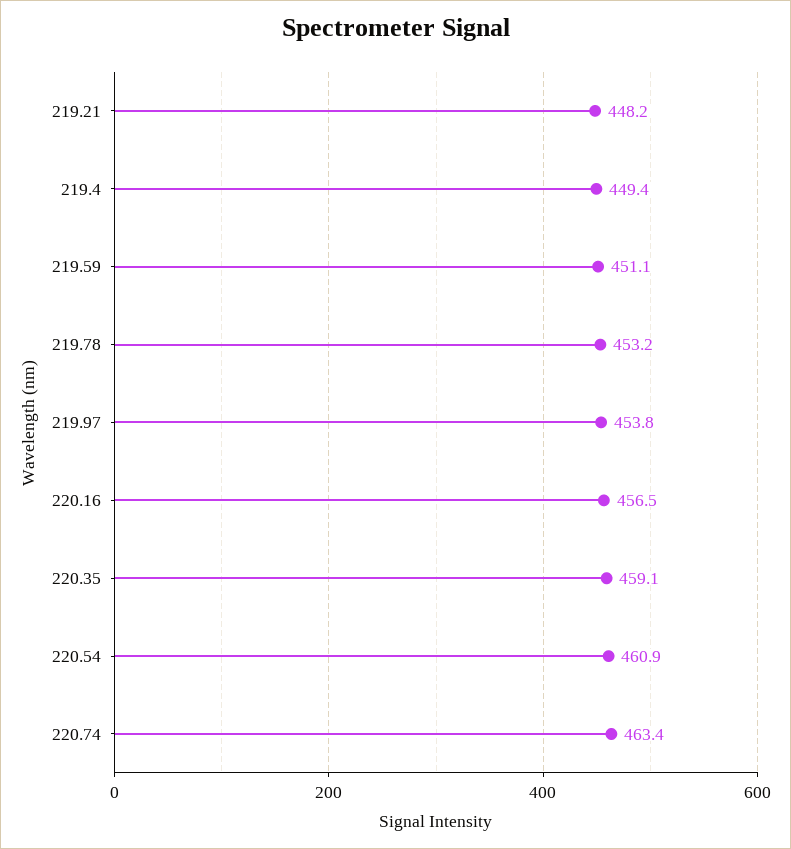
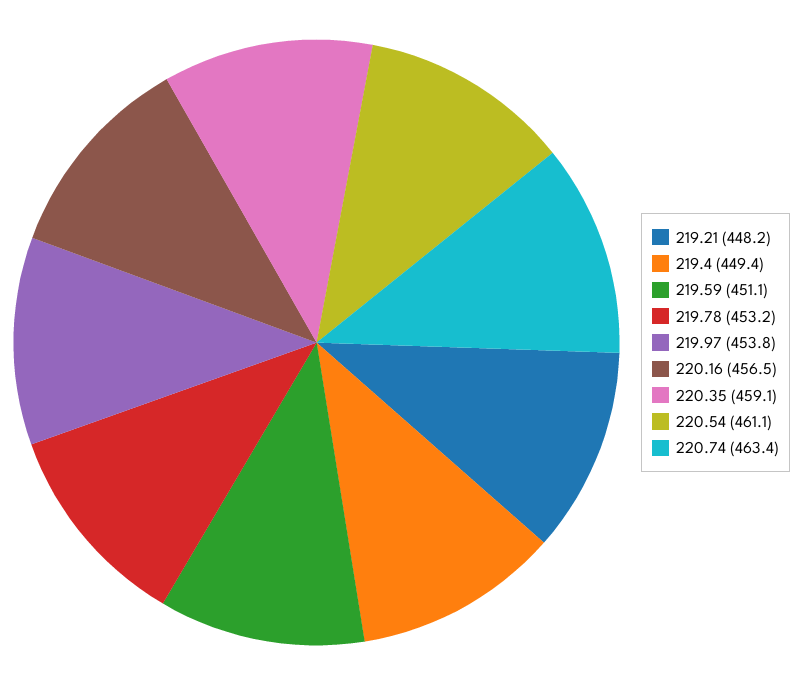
  {
    "219.21": 448.2,
    "219.4": 449.4,
    "219.59": 451.1,
    "219.78": 453.2,
    "219.97": 453.8,
    "220.16": 456.5,
    "220.35": 459.1,
-   "220.54": 460.9,
+   "220.54": 461.1,
    "220.74": 463.4
  }

